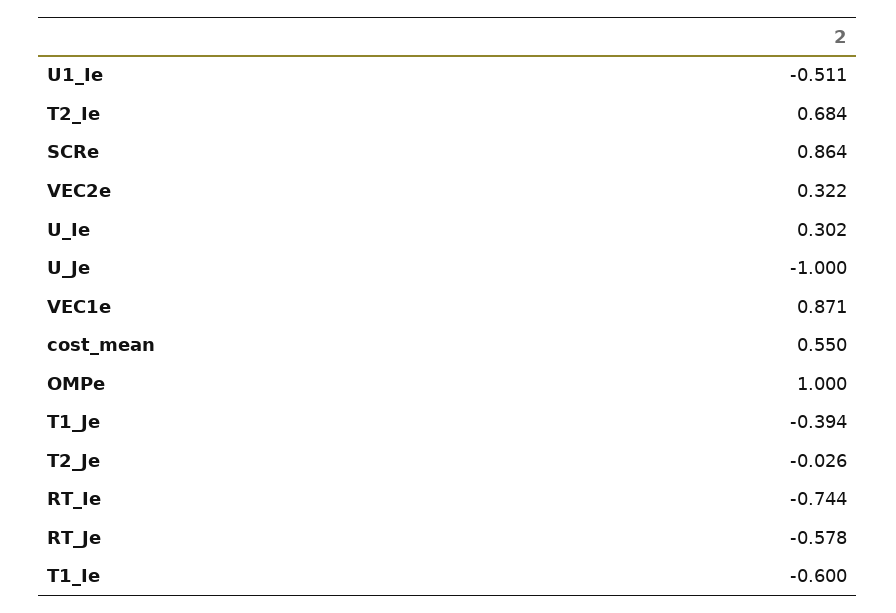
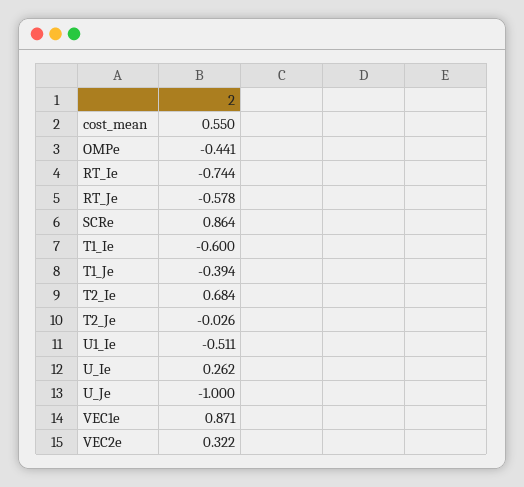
  {
    "U1_Ie": -0.511,
    "T2_Ie": 0.684,
    "SCRe": 0.864,
    "VEC2e": 0.322,
-   "U_Ie": 0.302,
+   "U_Ie": 0.262,
    "U_Je": -1,
    "VEC1e": 0.871,
    "cost_mean": 0.55,
-   "OMPe": 1,
+   "OMPe": -0.441,
    "T1_Je": -0.394,
    "T2_Je": -0.026,
    "RT_Ie": -0.744,
    "RT_Je": -0.578,
    "T1_Ie": -0.6
  }

